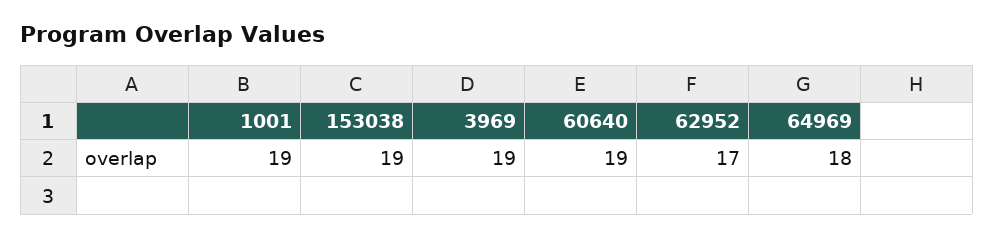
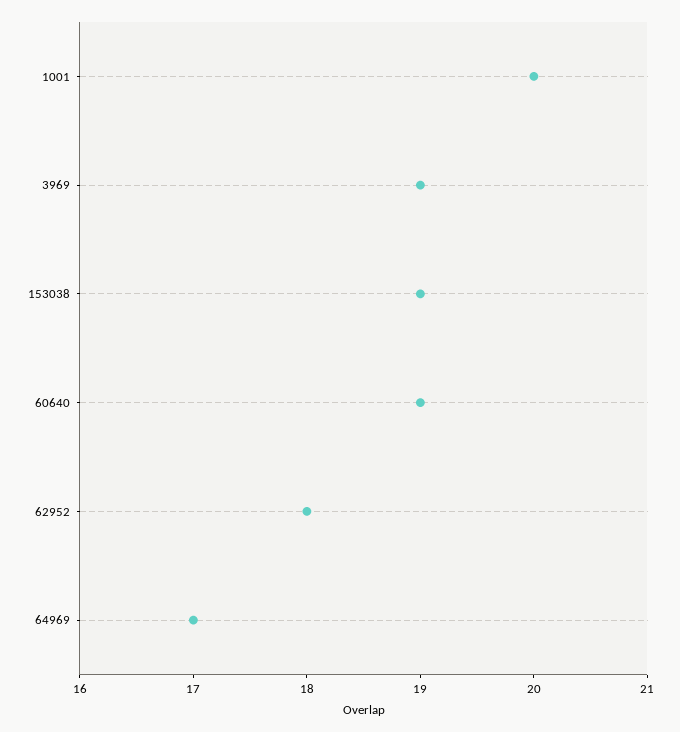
  {
-   "1001": 19,
+   "1001": 20,
    "153038": 19,
    "3969": 19,
    "60640": 19,
-   "62952": 17,
+   "62952": 18,
-   "64969": 18
+   "64969": 17
  }

